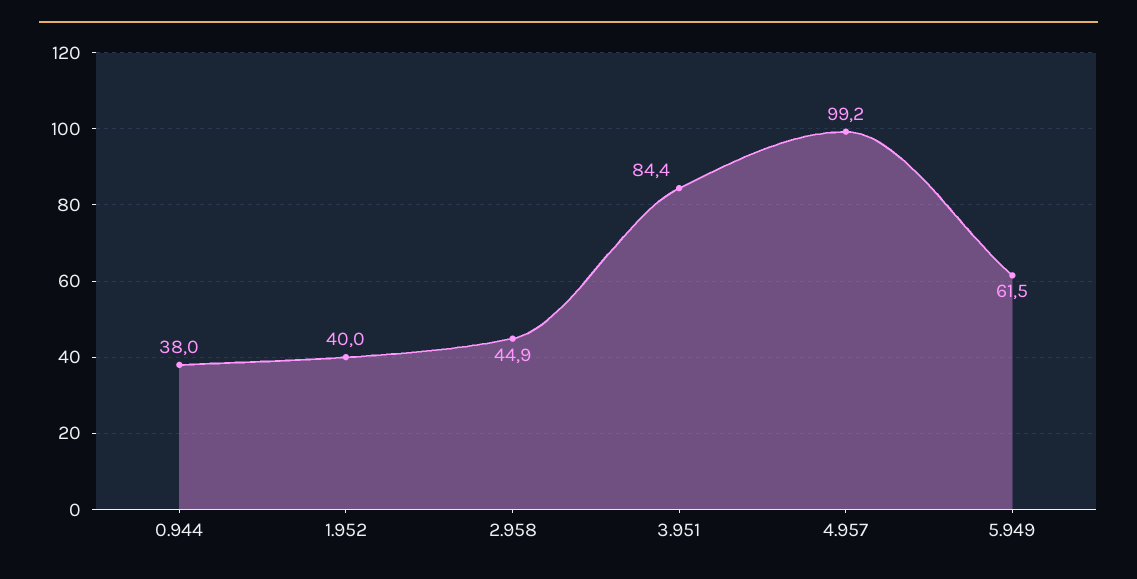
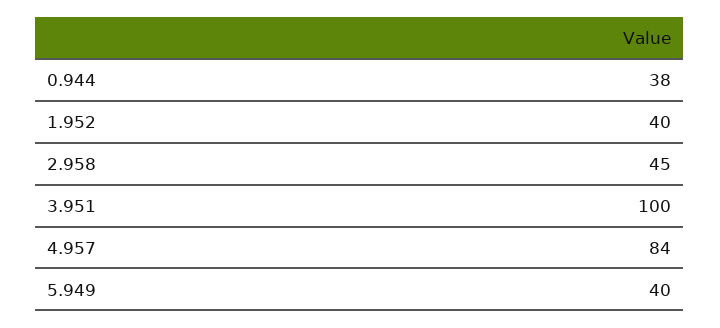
  {
    "0.944": 38,
    "1.952": 40,
    "2.958": 44.9,
-   "3.951": 84.4,
+   "3.951": 100,
-   "4.957": 99.2,
+   "4.957": 84,
-   "5.949": 61.5
+   "5.949": 40
  }

